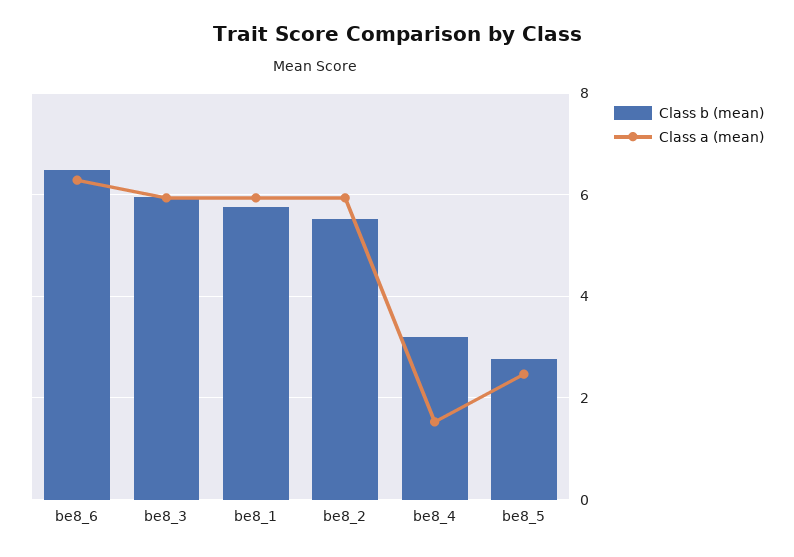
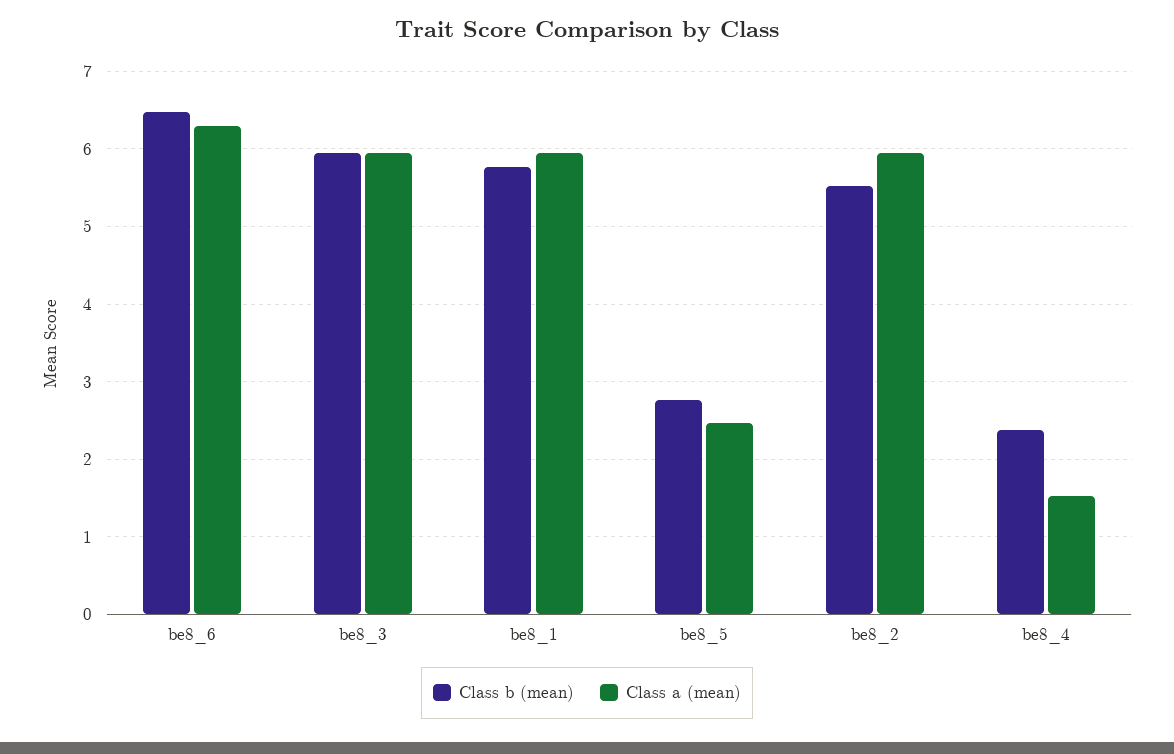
  {
    "Class b (mean)": {
      "be8_6": 6.5,
      "be8_3": 6,
      "be8_1": 5.8,
      "be8_2": 5.5,
-     "be8_4": 3.2,
+     "be8_4": 2.4,
      "be8_5": 2.8
    },
    "Class a (mean)": {
      "be8_6": 6.3,
      "be8_3": 5.9,
      "be8_1": 5.9,
      "be8_2": 5.9,
      "be8_4": 1.5,
      "be8_5": 2.5
    }
  }

